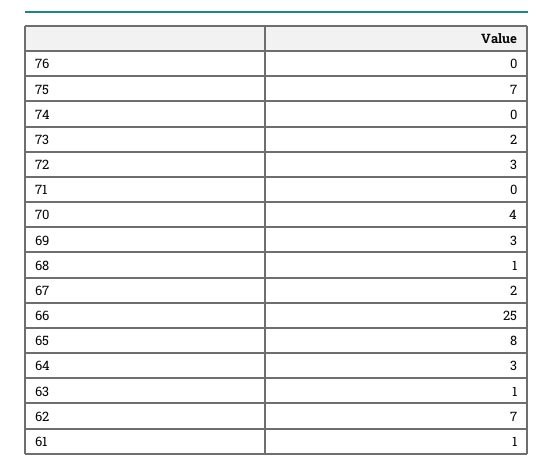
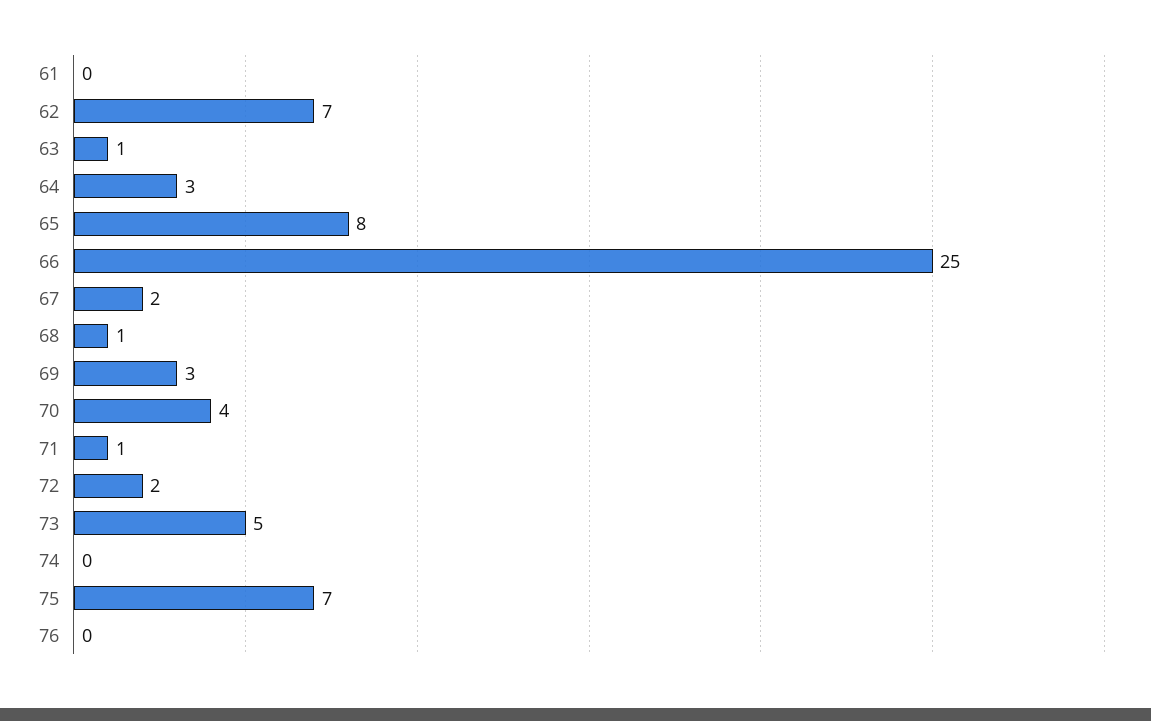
  {
    "76": 0,
    "75": 7,
    "74": 0,
-   "73": 2,
+   "73": 5,
-   "72": 3,
+   "72": 2,
-   "71": 0,
+   "71": 1,
    "70": 4,
    "69": 3,
    "68": 1,
    "67": 2,
    "66": 25,
    "65": 8,
    "64": 3,
    "63": 1,
    "62": 7,
-   "61": 1
+   "61": 0
  }

